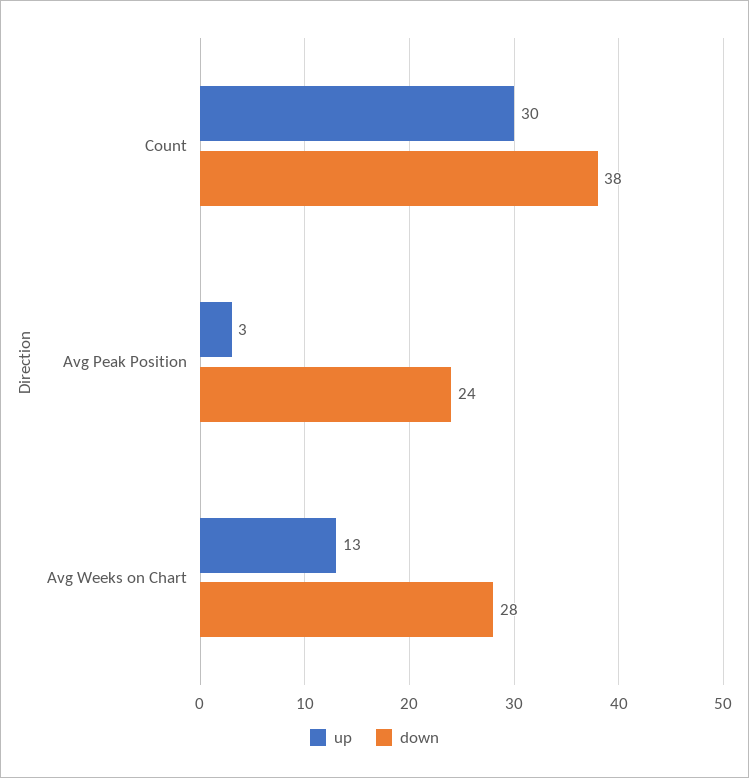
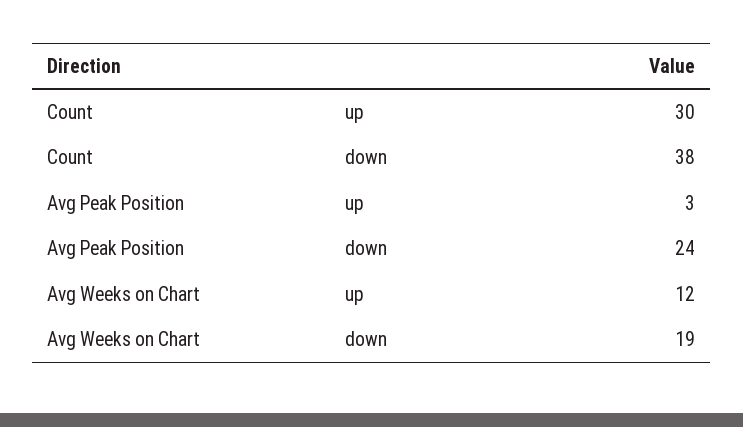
  {
    "up": {
      "Count": 30,
      "Avg Peak Position": 3,
-     "Avg Weeks on Chart": 13
+     "Avg Weeks on Chart": 12
    },
    "down": {
      "Count": 38,
      "Avg Peak Position": 24,
-     "Avg Weeks on Chart": 28
+     "Avg Weeks on Chart": 19
    }
  }

